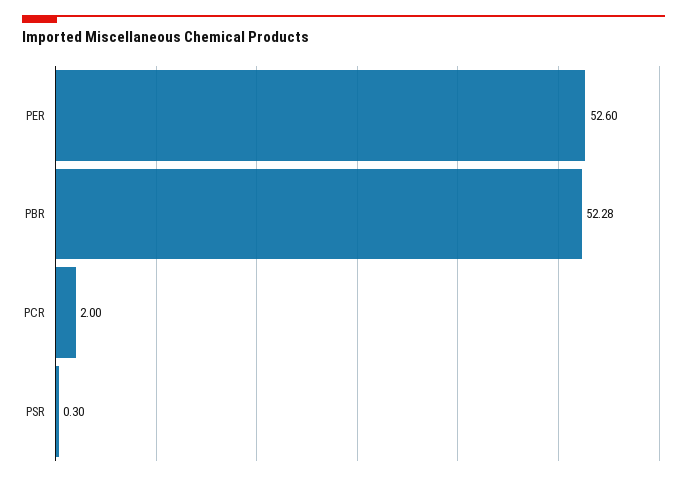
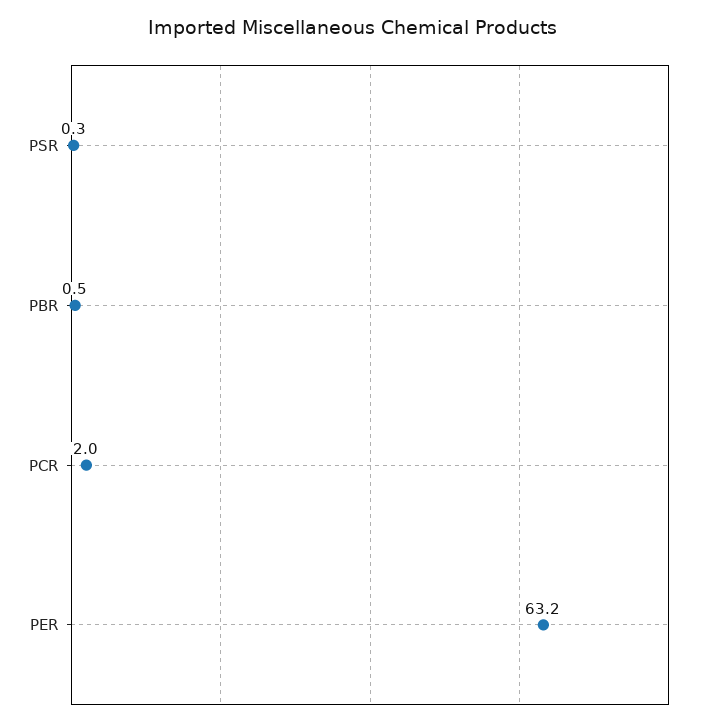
  {
-   "PER": 52.6,
+   "PER": 63.2,
-   "PBR": 52.28,
+   "PBR": 0.5,
    "PCR": 2,
    "PSR": 0.3
  }

